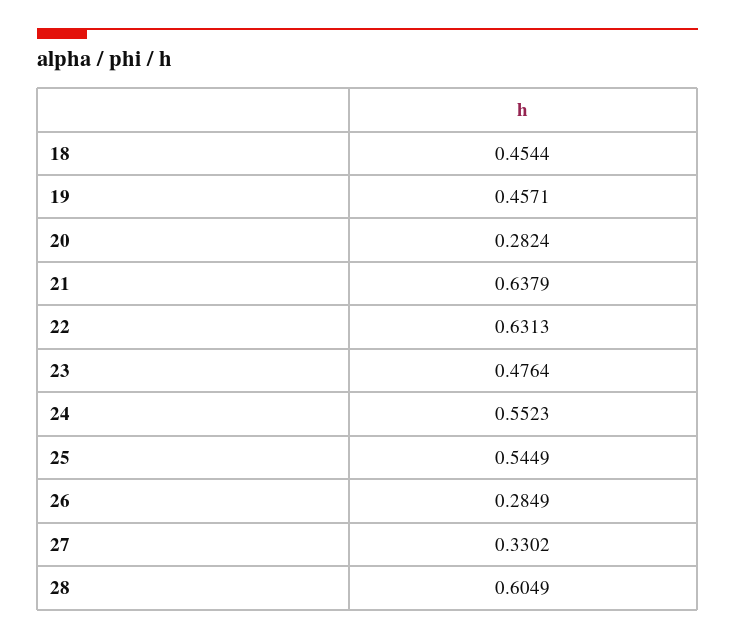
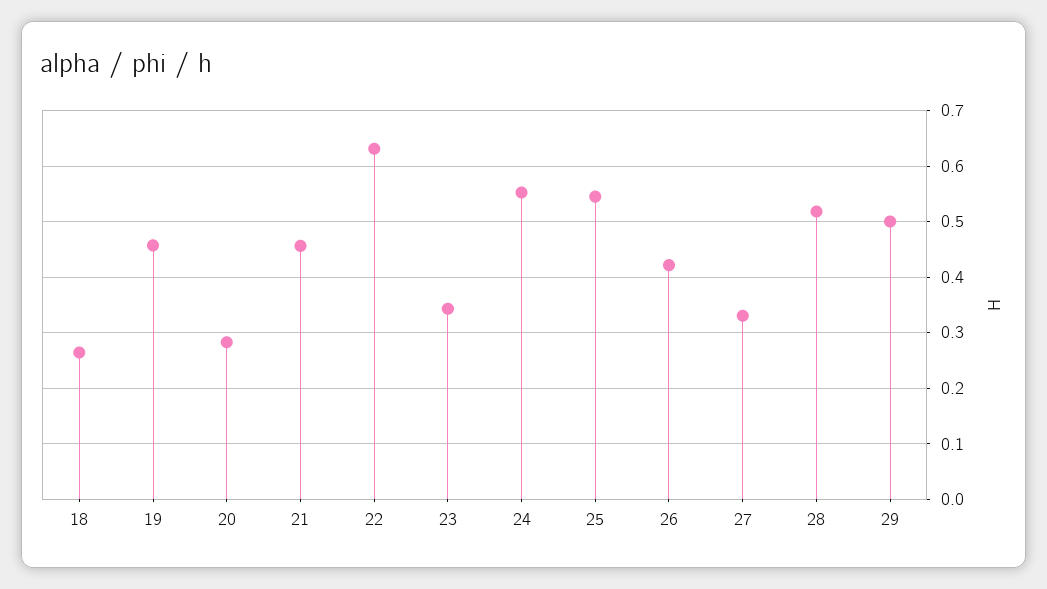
  {
-   "18": 0.4544,
+   "18": 0.26,
    "19": 0.4571,
    "20": 0.2824,
-   "21": 0.6379,
+   "21": 0.46,
    "22": 0.6313,
-   "23": 0.4764,
+   "23": 0.34,
    "24": 0.5523,
    "25": 0.5449,
-   "26": 0.2849,
+   "26": 0.42,
    "27": 0.3302,
-   "28": 0.6049
+   "28": 0.52,
+   "29": 0.5
  }

